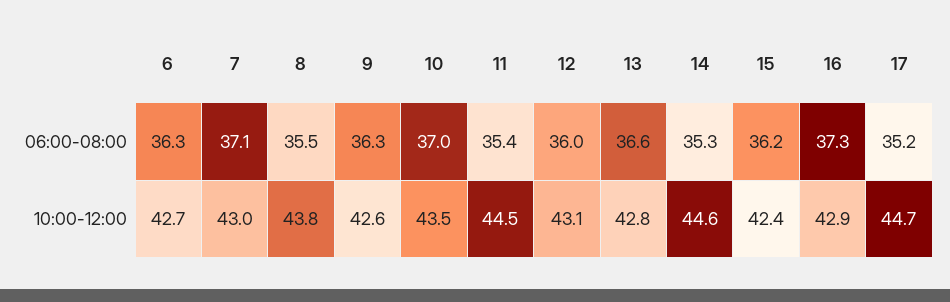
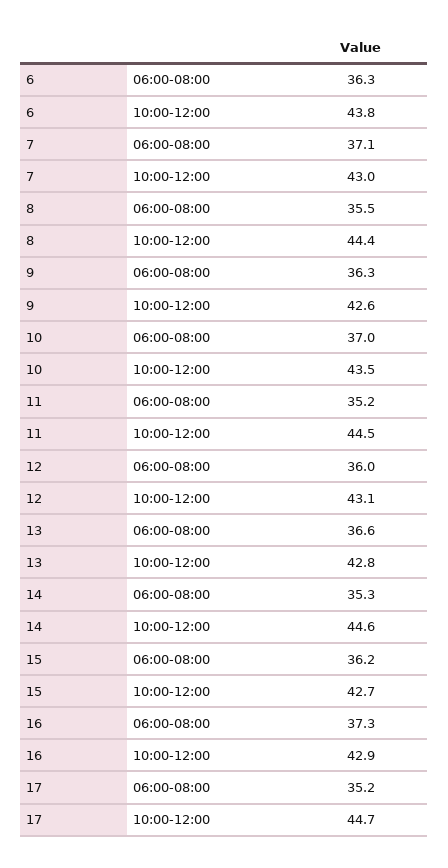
  {
    "6": {
      "06:00-08:00": 36.3,
-     "10:00-12:00": 42.7
+     "10:00-12:00": 43.8
    },
    "7": {
      "06:00-08:00": 37.1,
      "10:00-12:00": 43
    },
    "8": {
      "06:00-08:00": 35.5,
-     "10:00-12:00": 43.8
+     "10:00-12:00": 44.4
    },
    "9": {
      "06:00-08:00": 36.3,
      "10:00-12:00": 42.6
    },
    "10": {
      "06:00-08:00": 37,
      "10:00-12:00": 43.5
    },
    "11": {
-     "06:00-08:00": 35.4,
+     "06:00-08:00": 35.2,
      "10:00-12:00": 44.5
    },
    "12": {
      "06:00-08:00": 36,
      "10:00-12:00": 43.1
    },
    "13": {
      "06:00-08:00": 36.6,
      "10:00-12:00": 42.8
    },
    "14": {
      "06:00-08:00": 35.3,
      "10:00-12:00": 44.6
    },
    "15": {
      "06:00-08:00": 36.2,
-     "10:00-12:00": 42.4
+     "10:00-12:00": 42.7
    },
    "16": {
      "06:00-08:00": 37.3,
      "10:00-12:00": 42.9
    },
    "17": {
      "06:00-08:00": 35.2,
      "10:00-12:00": 44.7
    }
  }

